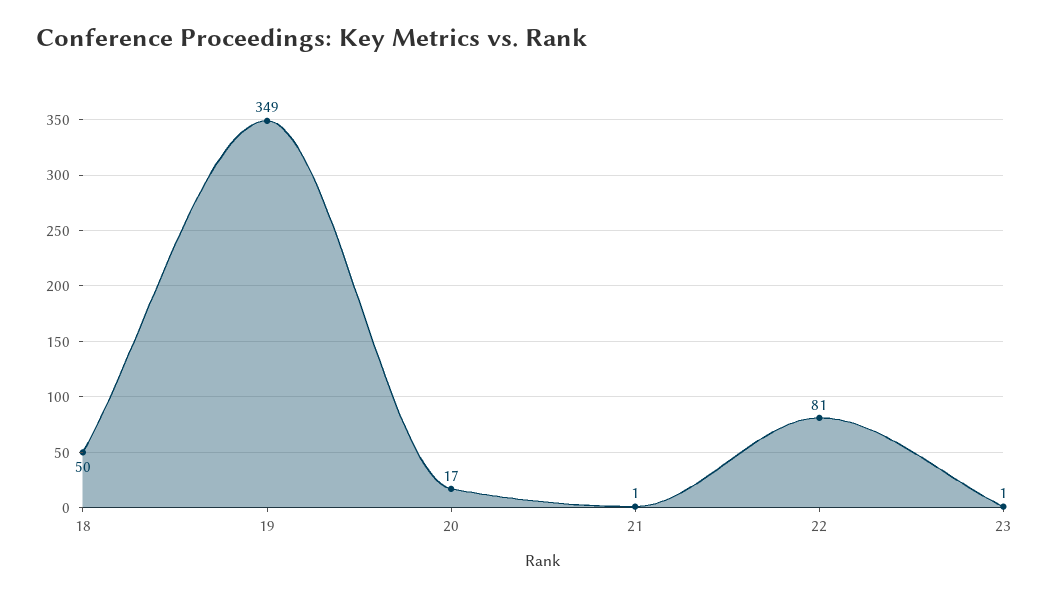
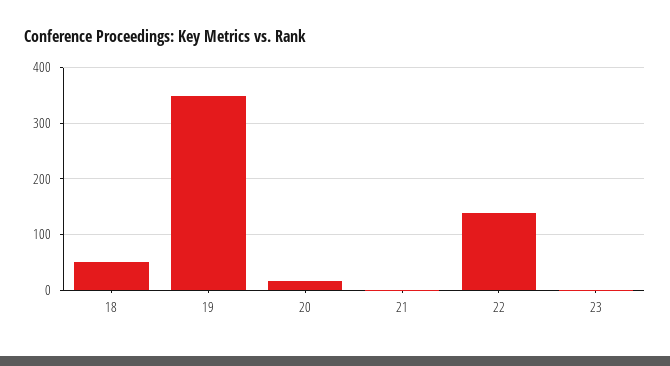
  {
    "18": 50,
    "19": 349,
    "20": 17,
    "21": 1,
-   "22": 81,
+   "22": 140,
    "23": 1
  }

